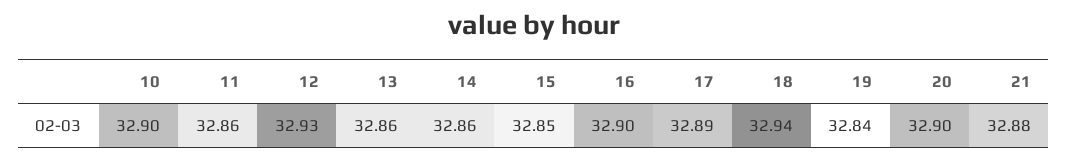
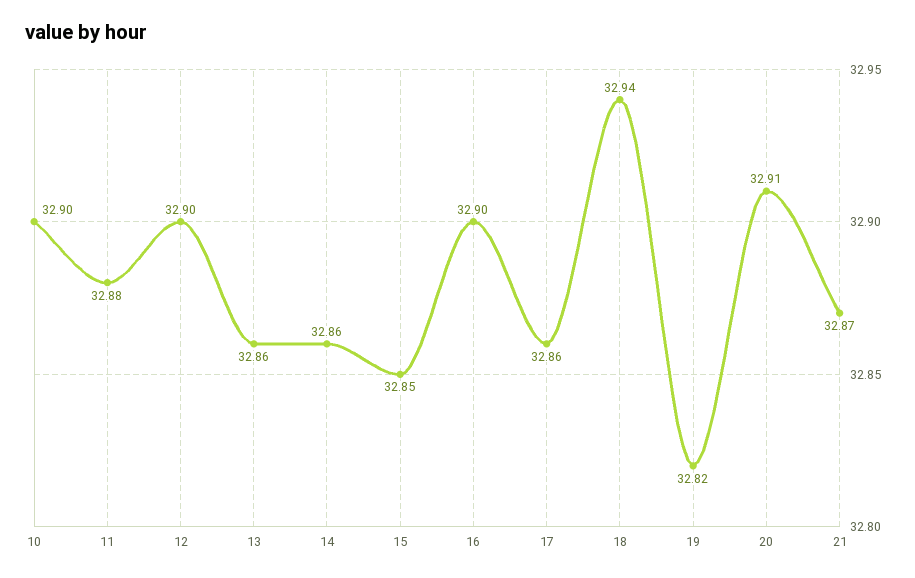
  {
    "10": 32.9,
-   "11": 32.86,
+   "11": 32.88,
-   "12": 32.93,
+   "12": 32.9,
    "13": 32.86,
    "14": 32.86,
    "15": 32.85,
    "16": 32.9,
-   "17": 32.89,
+   "17": 32.86,
    "18": 32.94,
-   "19": 32.84,
+   "19": 32.82,
-   "20": 32.9,
+   "20": 32.91,
-   "21": 32.88
+   "21": 32.87
  }

